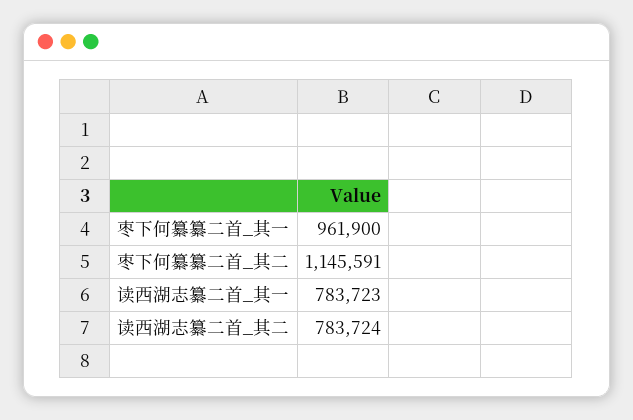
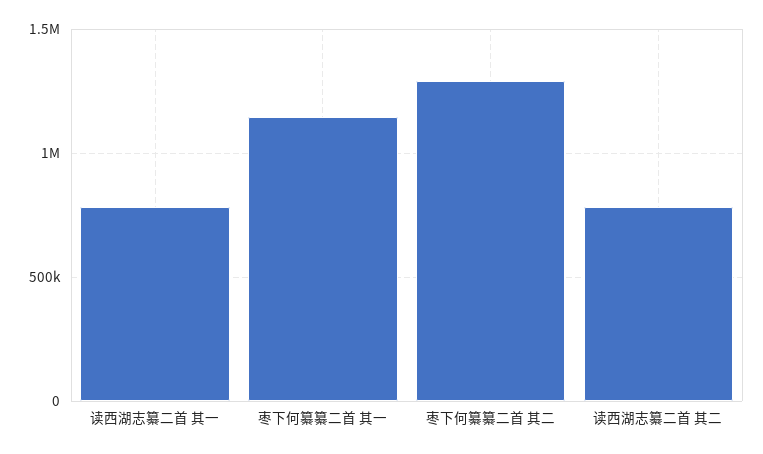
  {
-   "枣下何纂纂二首_其一": 961900,
+   "枣下何纂纂二首_其一": 1150000,
-   "枣下何纂纂二首_其二": 1145591,
+   "枣下何纂纂二首_其二": 1300000,
    "读西湖志纂二首_其一": 783723,
    "读西湖志纂二首_其二": 783724
  }

